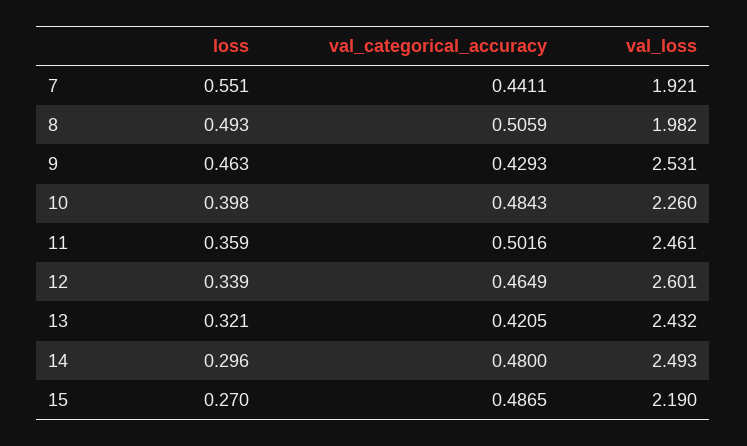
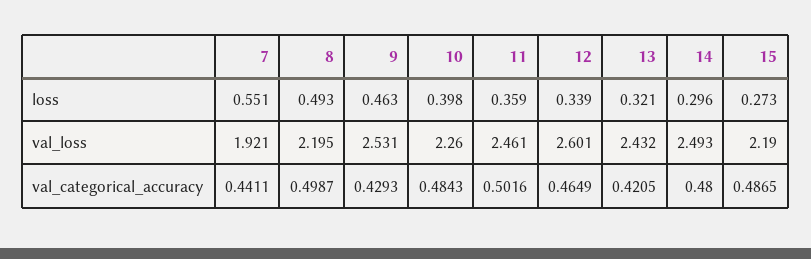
  {
    "loss": {
      "7": 0.551,
      "8": 0.493,
      "9": 0.463,
      "10": 0.398,
      "11": 0.359,
      "12": 0.339,
      "13": 0.321,
      "14": 0.296,
-     "15": 0.27
+     "15": 0.273
    },
    "val_categorical_accuracy": {
      "7": 0.4411,
-     "8": 0.5059,
+     "8": 0.4987,
      "9": 0.4293,
      "10": 0.4843,
      "11": 0.5016,
      "12": 0.4649,
      "13": 0.4205,
      "14": 0.48,
      "15": 0.4865
    },
    "val_loss": {
      "7": 1.921,
-     "8": 1.982,
+     "8": 2.195,
      "9": 2.531,
      "10": 2.26,
      "11": 2.461,
      "12": 2.601,
      "13": 2.432,
      "14": 2.493,
      "15": 2.19
    }
  }

